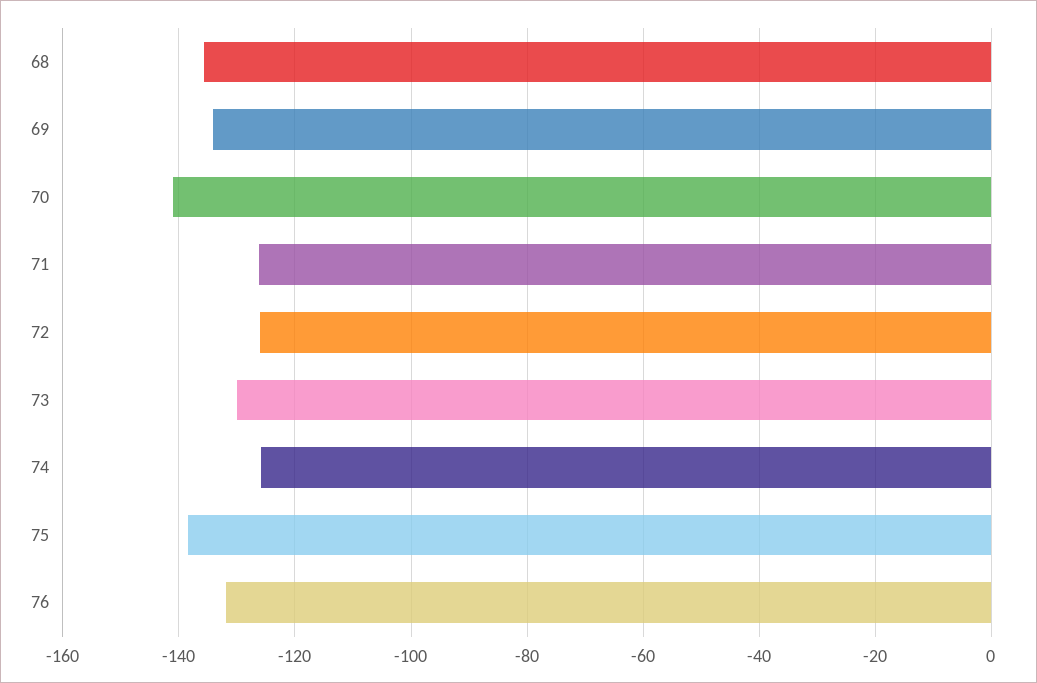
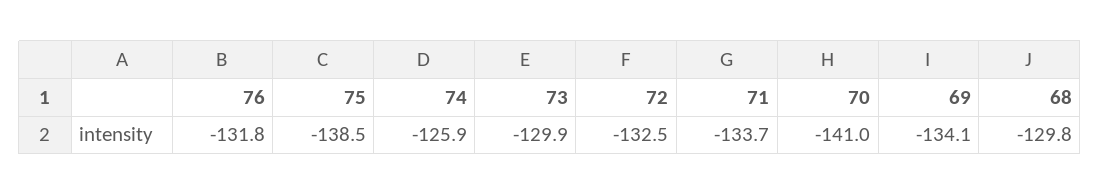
  {
-   "68": -136,
+   "68": -129.8,
    "69": -134.1,
    "70": -141,
-   "71": -126,
+   "71": -133.7,
-   "72": -126,
+   "72": -132.5,
    "73": -129.9,
    "74": -125.9,
    "75": -138.5,
    "76": -131.8
  }

